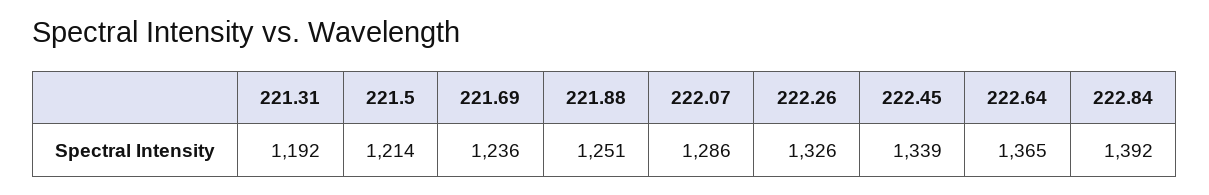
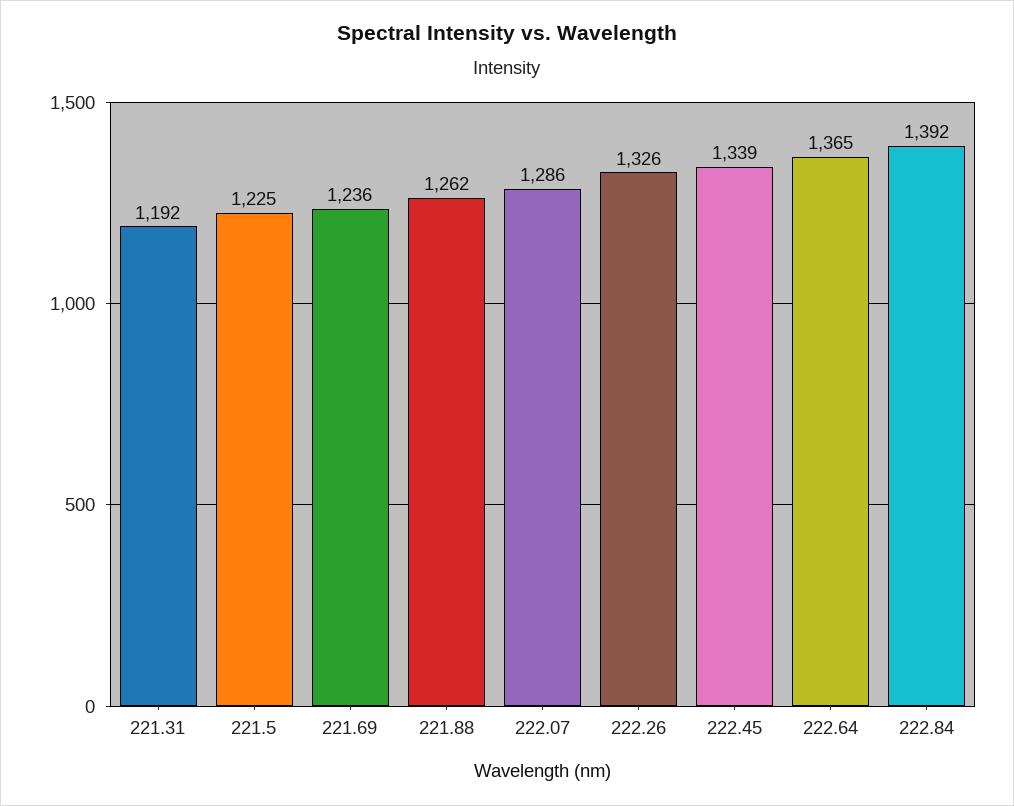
  {
    "221.31": 1192,
-   "221.5": 1214,
+   "221.5": 1225,
    "221.69": 1236,
-   "221.88": 1251,
+   "221.88": 1262,
    "222.07": 1286,
    "222.26": 1326,
    "222.45": 1339,
    "222.64": 1365,
    "222.84": 1392
  }

